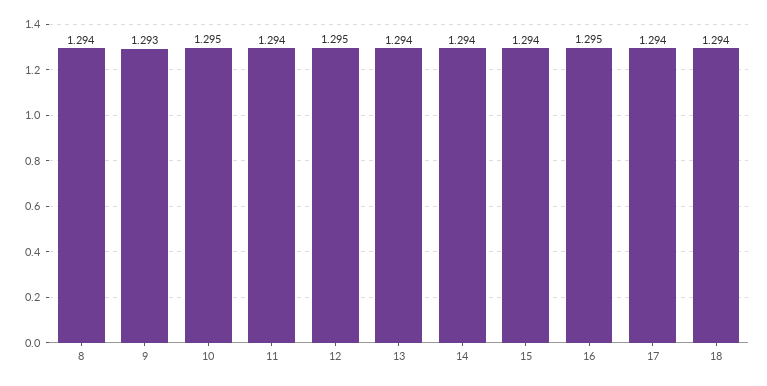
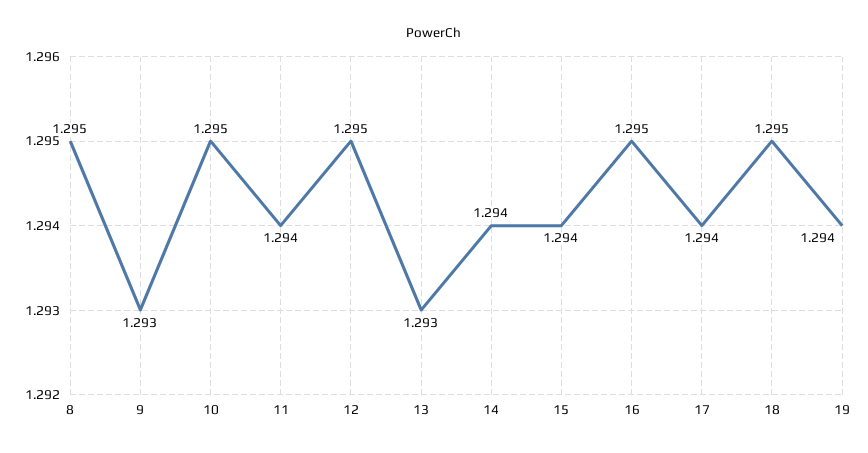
  {
-   "8": 1.294,
+   "8": 1.295,
    "9": 1.293,
    "10": 1.295,
    "11": 1.294,
    "12": 1.295,
-   "13": 1.294,
+   "13": 1.293,
    "14": 1.294,
    "15": 1.294,
    "16": 1.295,
    "17": 1.294,
-   "18": 1.294
+   "18": 1.295,
+   "19": 1.294
  }

